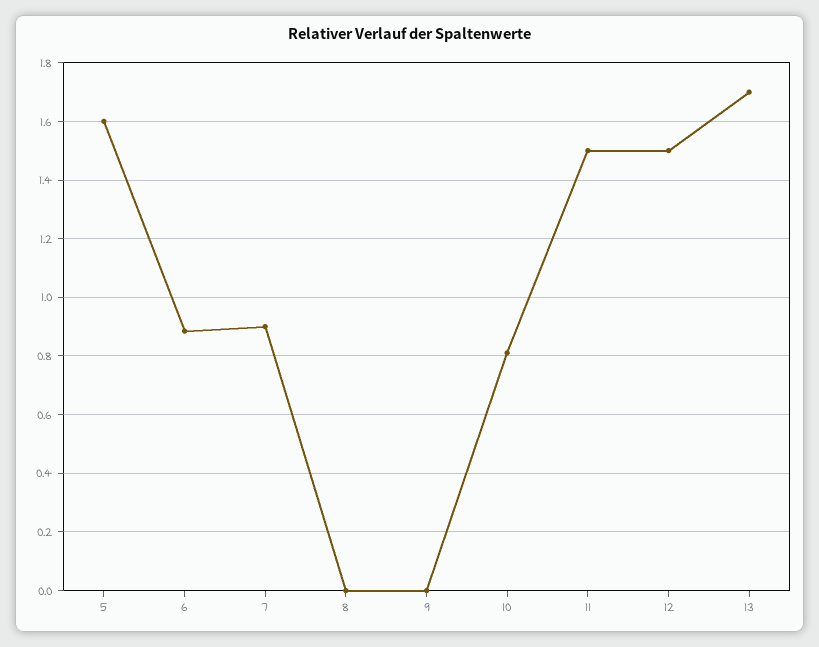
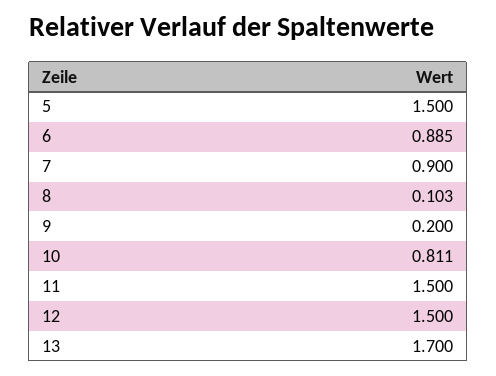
  {
-   "5": 1.6,
+   "5": 1.5,
    "6": 0.885,
    "7": 0.9,
-   "8": 0,
+   "8": 0.103,
-   "9": 0,
+   "9": 0.2,
    "10": 0.811,
    "11": 1.5,
    "12": 1.5,
    "13": 1.7
  }

